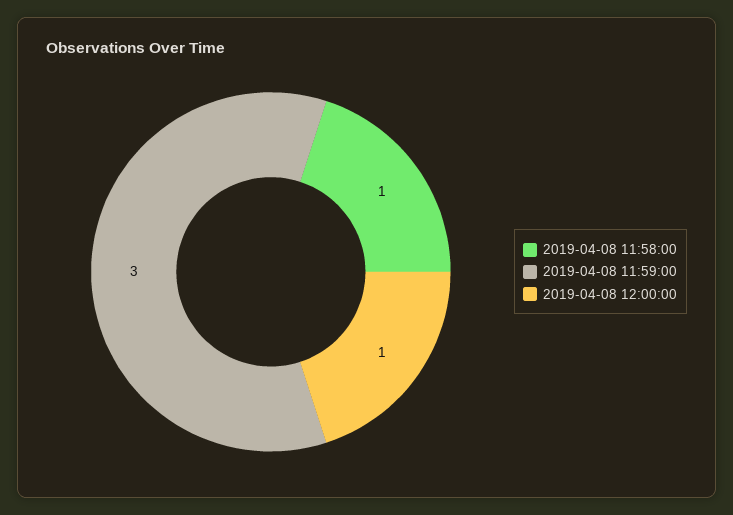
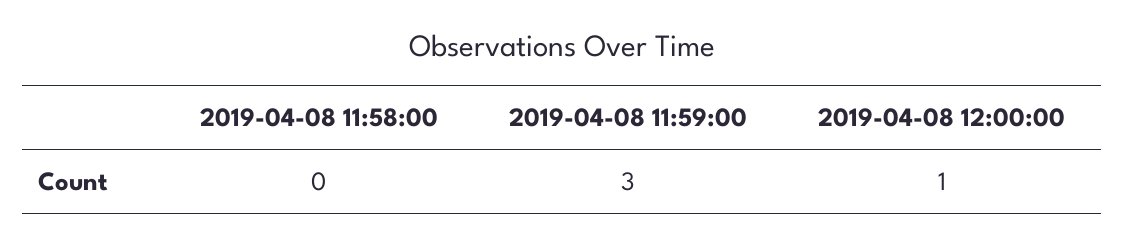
  {
-   "2019-04-08 11:58:00": 1,
+   "2019-04-08 11:58:00": 0,
    "2019-04-08 11:59:00": 3,
    "2019-04-08 12:00:00": 1
  }

